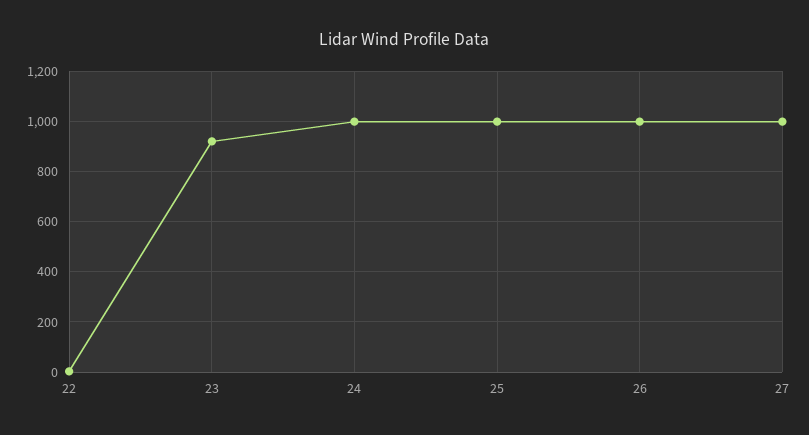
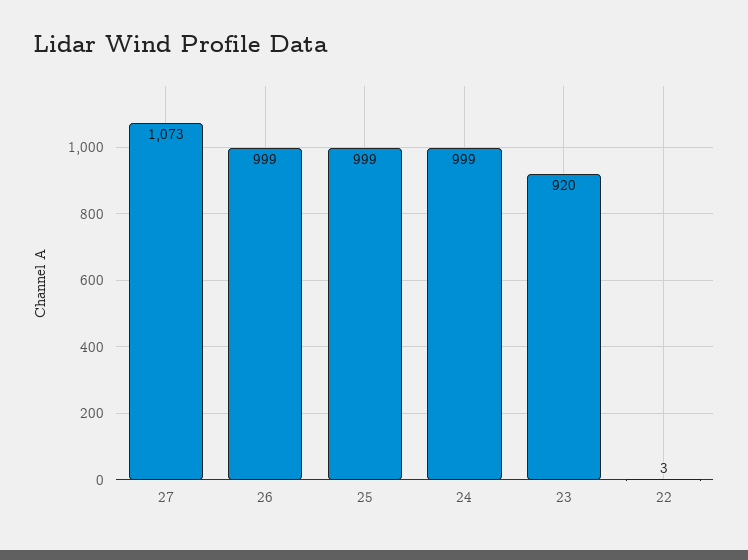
  {
    "22": 3,
    "23": 920,
    "24": 999,
    "25": 999,
    "26": 999,
-   "27": 1000
+   "27": 1073
  }

